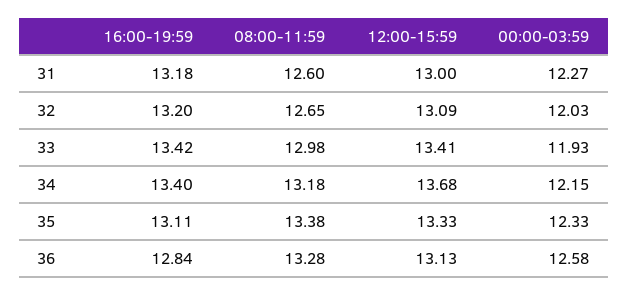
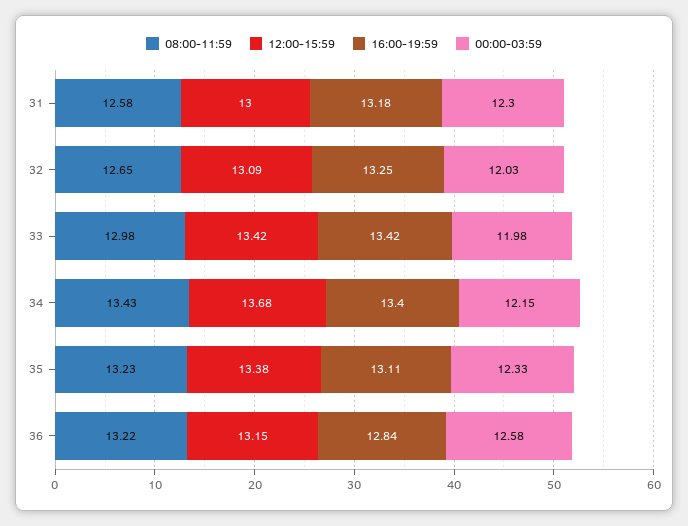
  {
    "16:00-19:59": {
      "31": 13.18,
-     "32": 13.2,
+     "32": 13.25,
      "33": 13.42,
      "34": 13.4,
      "35": 13.11,
      "36": 12.84
    },
    "08:00-11:59": {
-     "31": 12.6,
+     "31": 12.58,
      "32": 12.65,
      "33": 12.98,
-     "34": 13.18,
+     "34": 13.43,
-     "35": 13.38,
+     "35": 13.23,
-     "36": 13.28
+     "36": 13.22
    },
    "12:00-15:59": {
      "31": 13,
      "32": 13.09,
-     "33": 13.41,
+     "33": 13.42,
      "34": 13.68,
-     "35": 13.33,
+     "35": 13.38,
-     "36": 13.13
+     "36": 13.15
    },
    "00:00-03:59": {
-     "31": 12.27,
+     "31": 12.3,
      "32": 12.03,
-     "33": 11.93,
+     "33": 11.98,
      "34": 12.15,
      "35": 12.33,
      "36": 12.58
    }
  }

